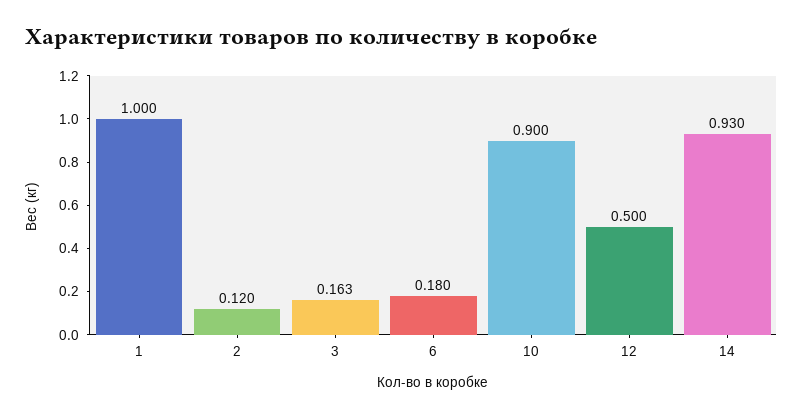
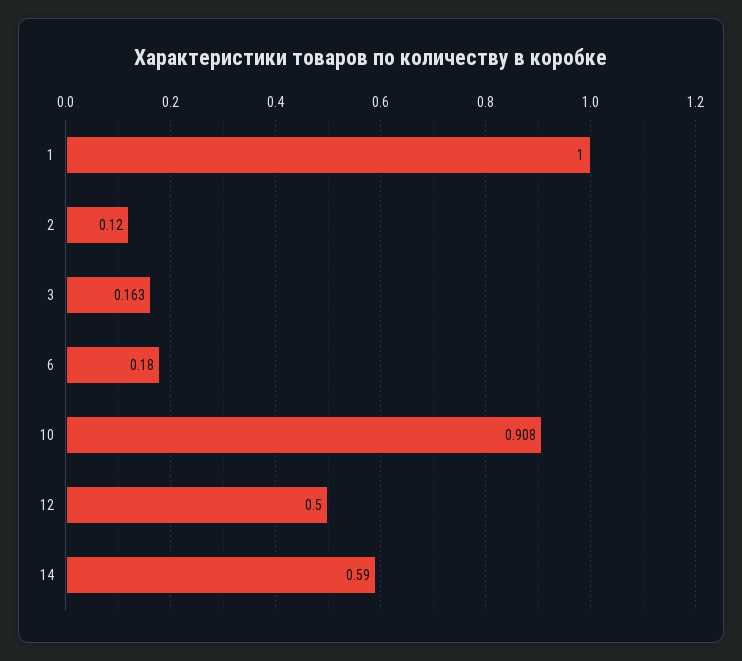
  {
    "1": 1,
    "2": 0.12,
    "3": 0.163,
    "6": 0.18,
-   "10": 0.9,
+   "10": 0.908,
    "12": 0.5,
-   "14": 0.93
+   "14": 0.59
  }

